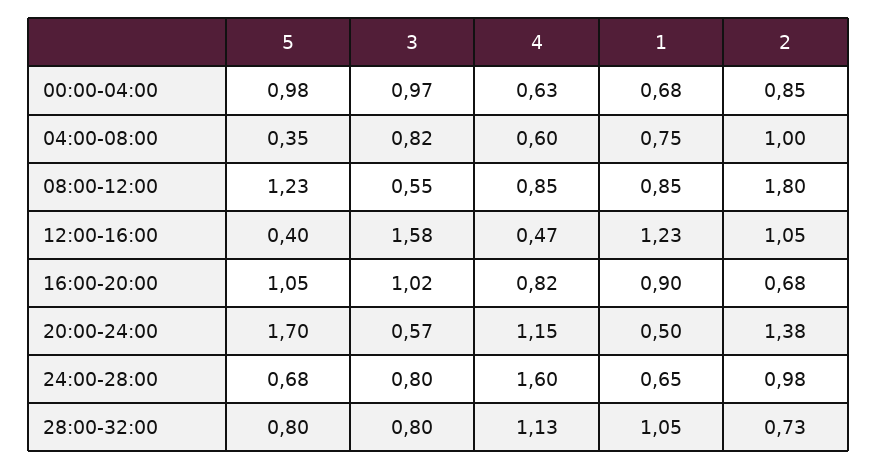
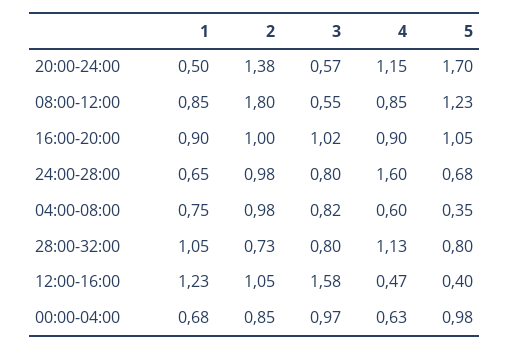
  {
    "5": {
      "00:00-04:00": 0.98,
      "04:00-08:00": 0.35,
      "08:00-12:00": 1.23,
      "12:00-16:00": 0.4,
      "16:00-20:00": 1.05,
      "20:00-24:00": 1.7,
      "24:00-28:00": 0.68,
      "28:00-32:00": 0.8
    },
    "3": {
      "00:00-04:00": 0.97,
      "04:00-08:00": 0.82,
      "08:00-12:00": 0.55,
      "12:00-16:00": 1.58,
      "16:00-20:00": 1.02,
      "20:00-24:00": 0.57,
      "24:00-28:00": 0.8,
      "28:00-32:00": 0.8
    },
    "4": {
      "00:00-04:00": 0.63,
      "04:00-08:00": 0.6,
      "08:00-12:00": 0.85,
      "12:00-16:00": 0.47,
-     "16:00-20:00": 0.82,
+     "16:00-20:00": 0.9,
      "20:00-24:00": 1.15,
      "24:00-28:00": 1.6,
      "28:00-32:00": 1.13
    },
    "1": {
      "00:00-04:00": 0.68,
      "04:00-08:00": 0.75,
      "08:00-12:00": 0.85,
      "12:00-16:00": 1.23,
      "16:00-20:00": 0.9,
      "20:00-24:00": 0.5,
      "24:00-28:00": 0.65,
      "28:00-32:00": 1.05
    },
    "2": {
      "00:00-04:00": 0.85,
-     "04:00-08:00": 1,
+     "04:00-08:00": 0.98,
      "08:00-12:00": 1.8,
      "12:00-16:00": 1.05,
-     "16:00-20:00": 0.68,
+     "16:00-20:00": 1,
      "20:00-24:00": 1.38,
      "24:00-28:00": 0.98,
      "28:00-32:00": 0.73
    }
  }

